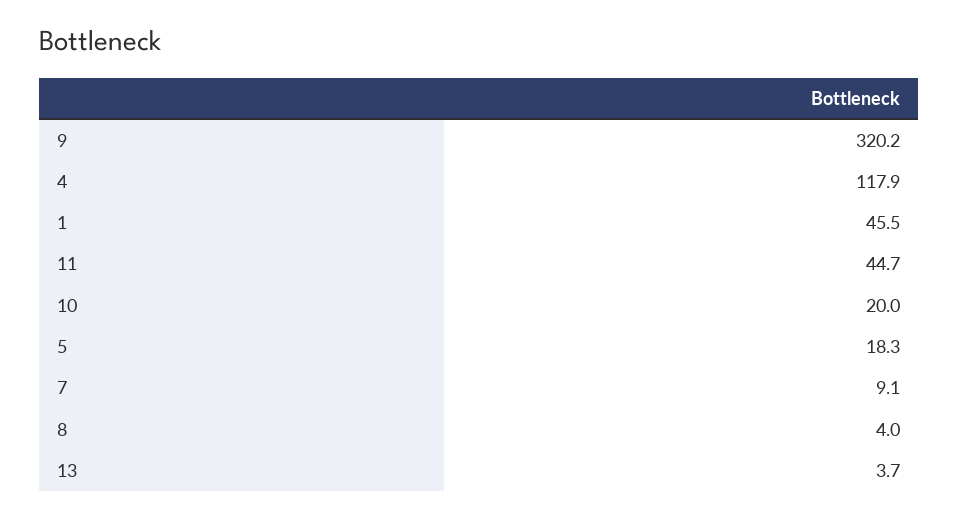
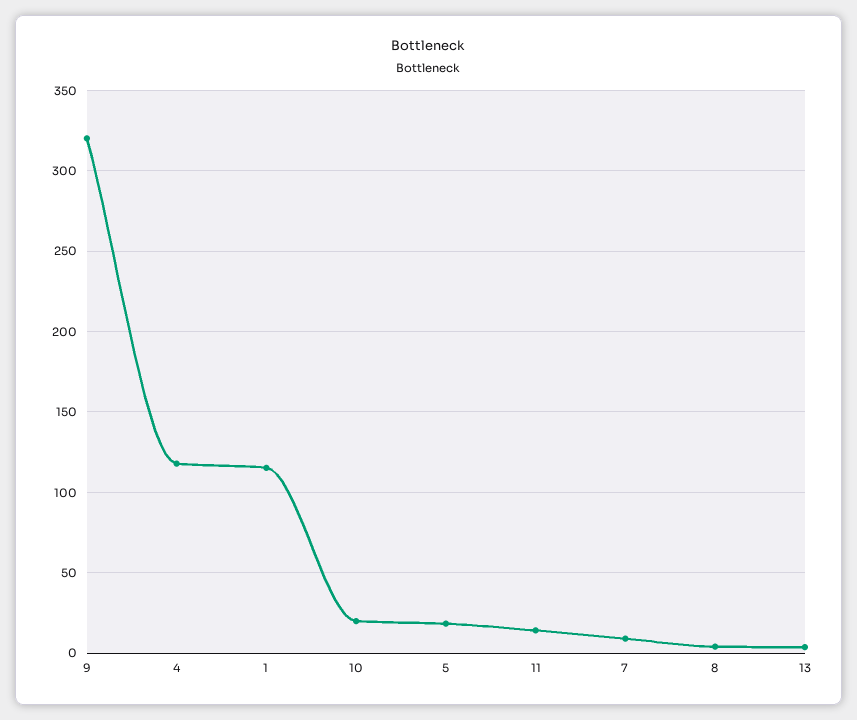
  {
    "9": 320.2,
    "4": 117.9,
-   "1": 45.5,
+   "1": 115,
-   "11": 44.7,
+   "11": 15,
    "10": 20,
    "5": 18.3,
    "7": 9.1,
    "8": 4,
    "13": 3.7
  }

